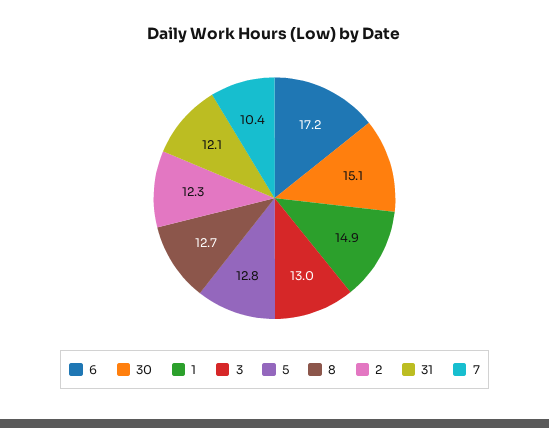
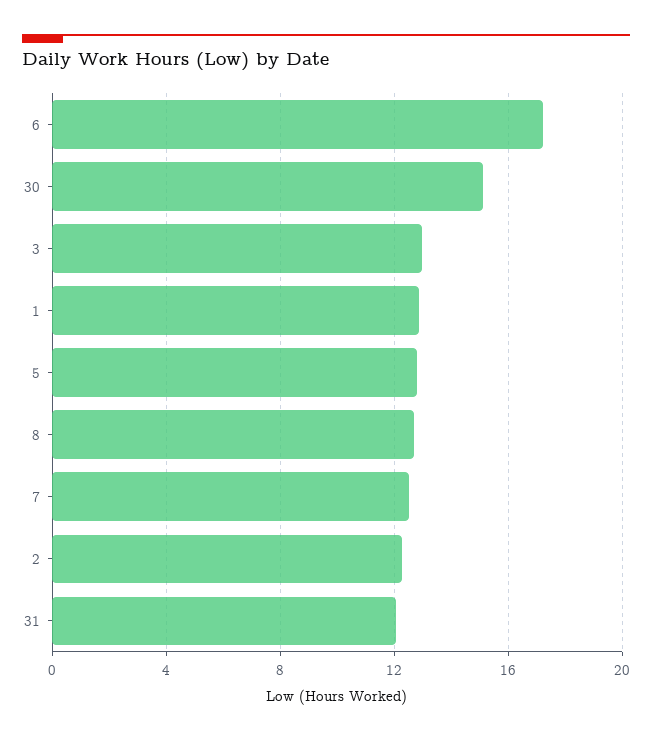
  {
    "6": 17.2,
    "30": 15.1,
-   "1": 14.9,
+   "1": 13,
    "3": 13,
    "5": 12.8,
    "8": 12.7,
    "2": 12.3,
    "31": 12.1,
-   "7": 10.4
+   "7": 12.5
  }

